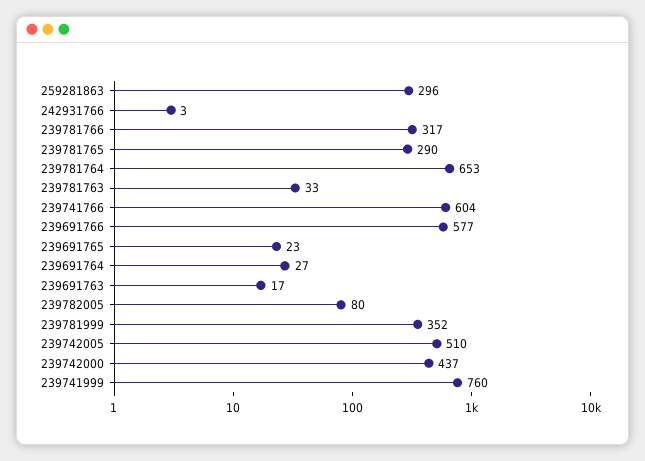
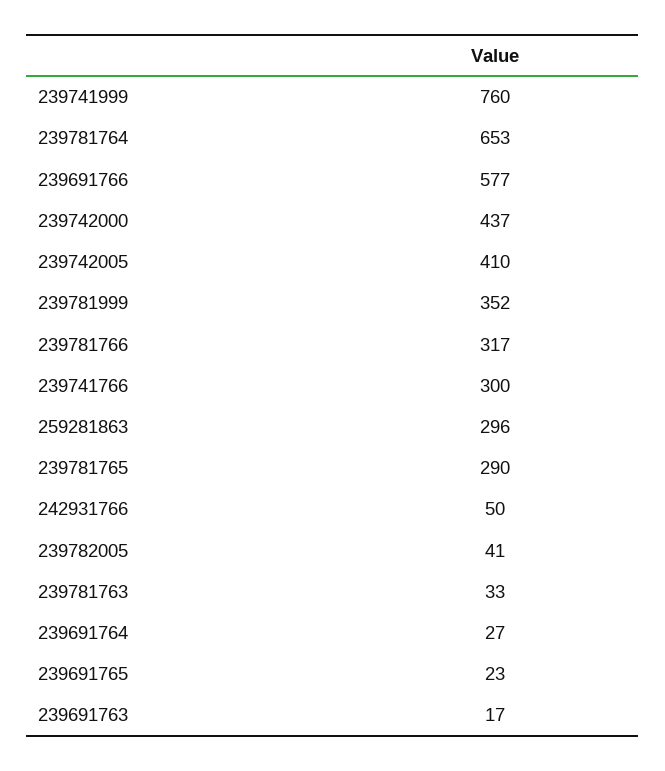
  {
    "259281863": 296,
-   "242931766": 3,
+   "242931766": 50,
    "239781766": 317,
    "239781765": 290,
    "239781764": 653,
    "239781763": 33,
-   "239741766": 604,
+   "239741766": 300,
    "239691766": 577,
    "239691765": 23,
    "239691764": 27,
    "239691763": 17,
-   "239782005": 80,
+   "239782005": 41,
    "239781999": 352,
-   "239742005": 510,
+   "239742005": 410,
    "239742000": 437,
    "239741999": 760
  }

